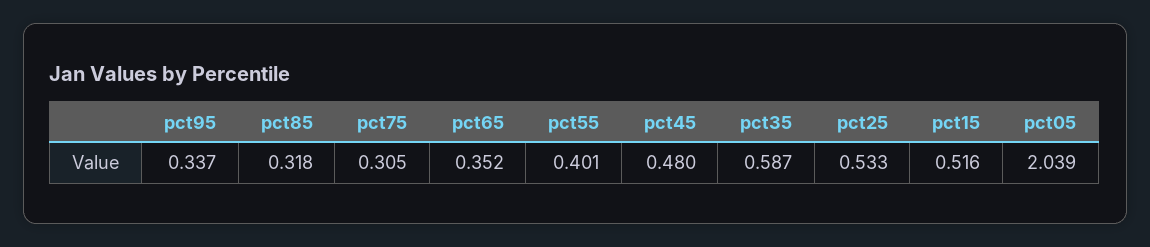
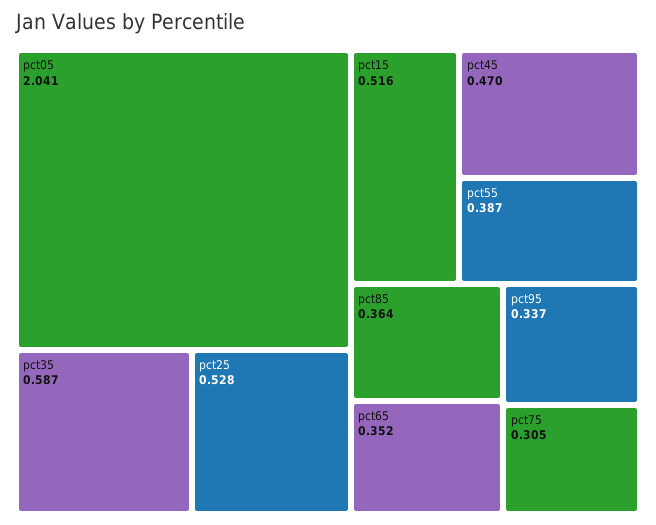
  {
    "pct95": 0.337,
-   "pct85": 0.318,
+   "pct85": 0.364,
    "pct75": 0.305,
    "pct65": 0.352,
-   "pct55": 0.401,
+   "pct55": 0.387,
-   "pct45": 0.48,
+   "pct45": 0.47,
    "pct35": 0.587,
-   "pct25": 0.533,
+   "pct25": 0.528,
    "pct15": 0.516,
-   "pct05": 2.039
+   "pct05": 2.041
  }

